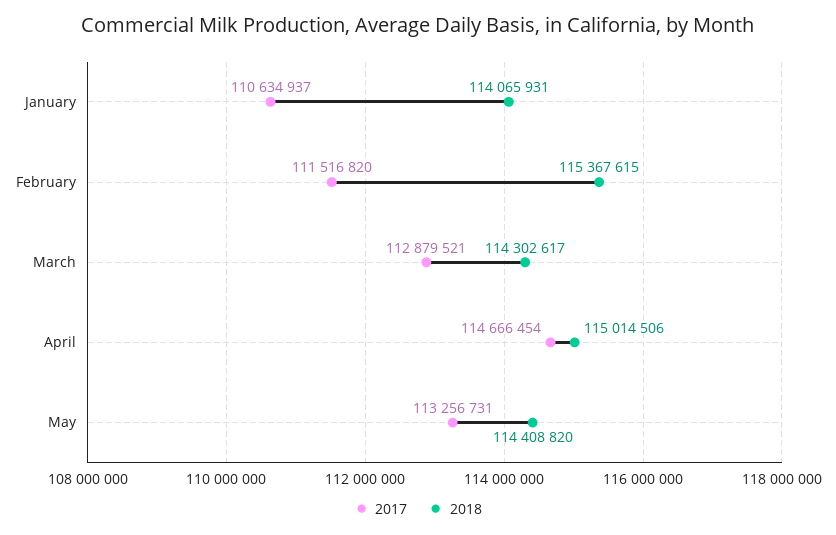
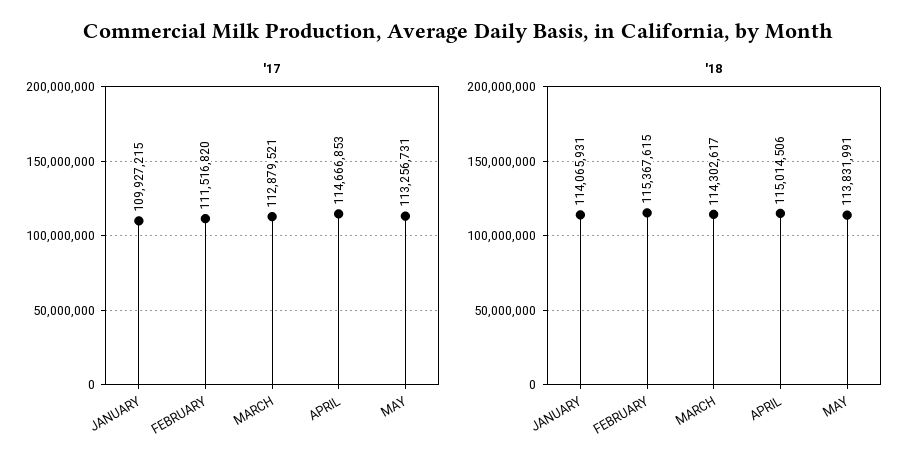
  {
    "2017": {
-     "January": 110634937,
+     "January": 109927215,
      "February": 111516820,
      "March": 112879521,
-     "April": 114666454,
+     "April": 114666853,
      "May": 113256731
    },
    "2018": {
      "January": 114065931,
      "February": 115367615,
      "March": 114302617,
      "April": 115014506,
-     "May": 114408820
+     "May": 113831991
    }
  }

